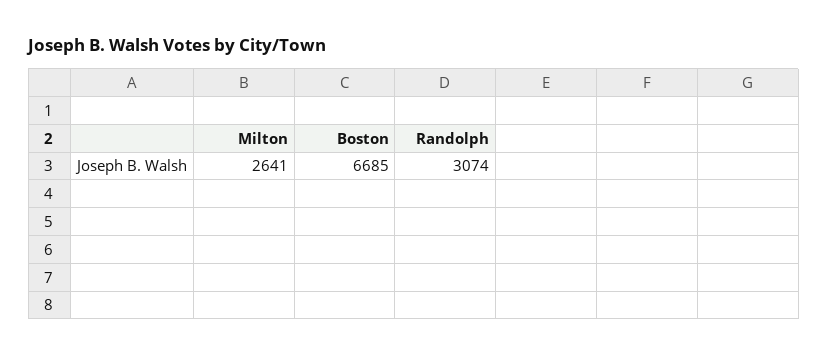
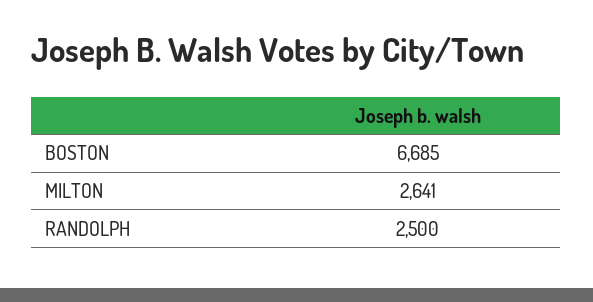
  {
    "Milton": 2641,
    "Boston": 6685,
-   "Randolph": 3074
+   "Randolph": 2500
  }

